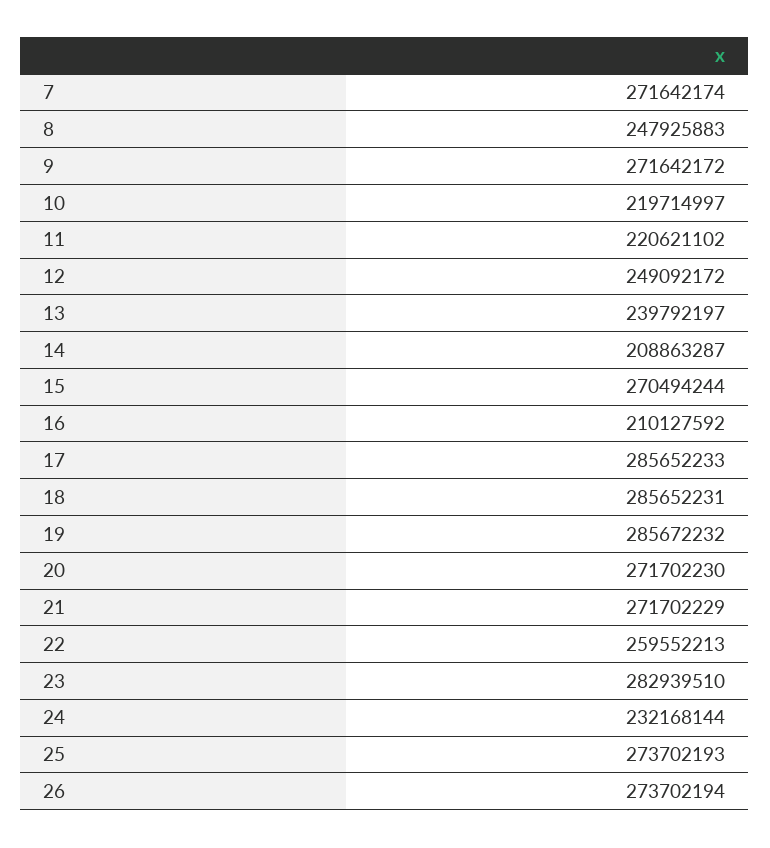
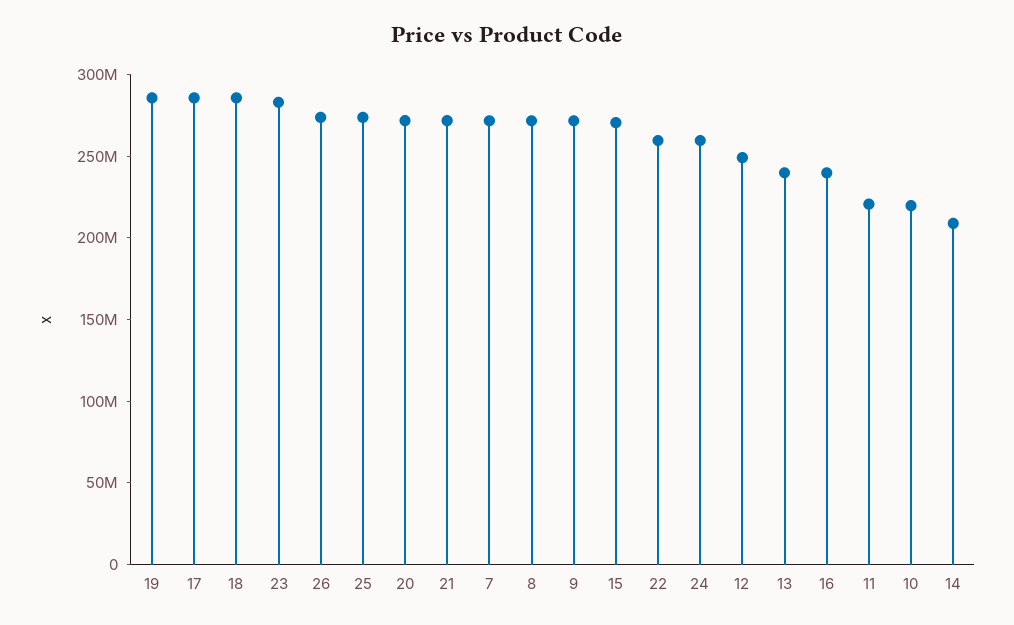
  {
    "7": 271642174,
-   "8": 247925883,
+   "8": 270000000,
    "9": 271642172,
    "10": 219714997,
    "11": 220621102,
    "12": 249092172,
    "13": 239792197,
    "14": 208863287,
    "15": 270494244,
-   "16": 210127592,
+   "16": 240000000,
    "17": 285652233,
    "18": 285652231,
    "19": 285672232,
    "20": 271702230,
    "21": 271702229,
    "22": 259552213,
    "23": 282939510,
-   "24": 232168144,
+   "24": 260000000,
    "25": 273702193,
    "26": 273702194
  }

